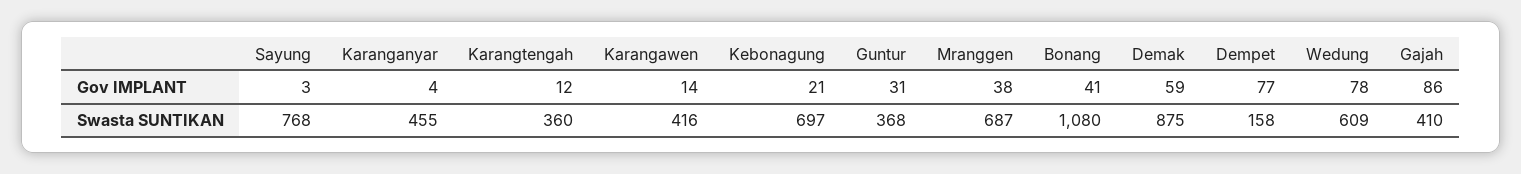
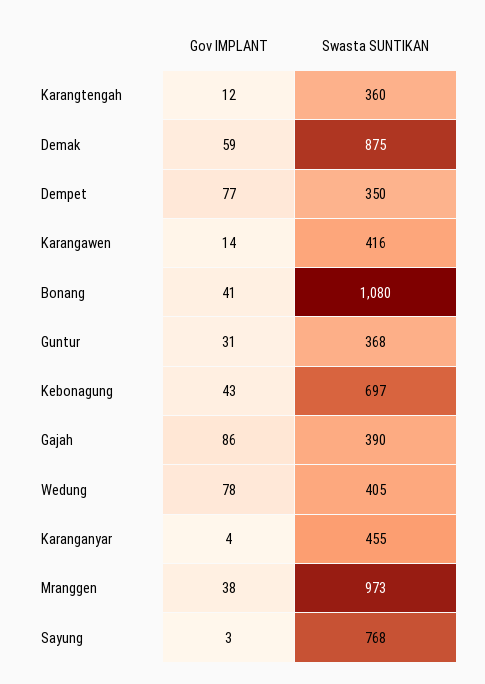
  {
    "Sayung": {
      "Gov IMPLANT": 3,
      "Swasta SUNTIKAN": 768
    },
    "Karanganyar": {
      "Gov IMPLANT": 4,
      "Swasta SUNTIKAN": 455
    },
    "Karangtengah": {
      "Gov IMPLANT": 12,
      "Swasta SUNTIKAN": 360
    },
    "Karangawen": {
      "Gov IMPLANT": 14,
      "Swasta SUNTIKAN": 416
    },
    "Kebonagung": {
-     "Gov IMPLANT": 21,
+     "Gov IMPLANT": 43,
      "Swasta SUNTIKAN": 697
    },
    "Guntur": {
      "Gov IMPLANT": 31,
      "Swasta SUNTIKAN": 368
    },
    "Mranggen": {
      "Gov IMPLANT": 38,
-     "Swasta SUNTIKAN": 687
+     "Swasta SUNTIKAN": 973
    },
    "Bonang": {
      "Gov IMPLANT": 41,
      "Swasta SUNTIKAN": 1080
    },
    "Demak": {
      "Gov IMPLANT": 59,
      "Swasta SUNTIKAN": 875
    },
    "Dempet": {
      "Gov IMPLANT": 77,
-     "Swasta SUNTIKAN": 158
+     "Swasta SUNTIKAN": 350
    },
    "Wedung": {
      "Gov IMPLANT": 78,
-     "Swasta SUNTIKAN": 609
+     "Swasta SUNTIKAN": 405
    },
    "Gajah": {
      "Gov IMPLANT": 86,
-     "Swasta SUNTIKAN": 410
+     "Swasta SUNTIKAN": 390
    }
  }

